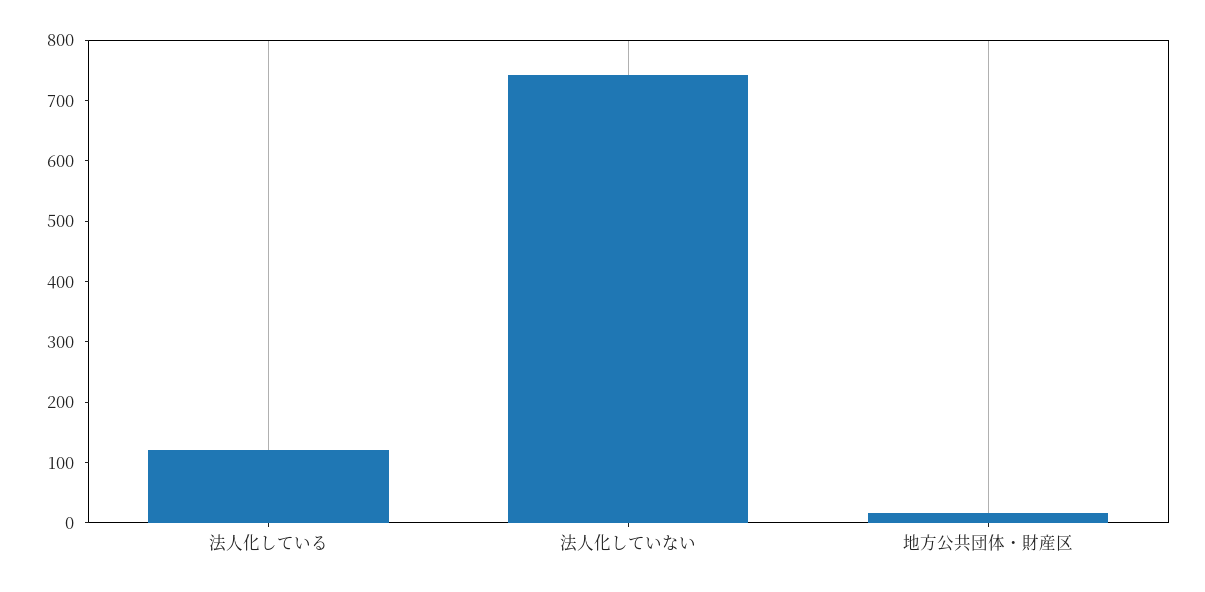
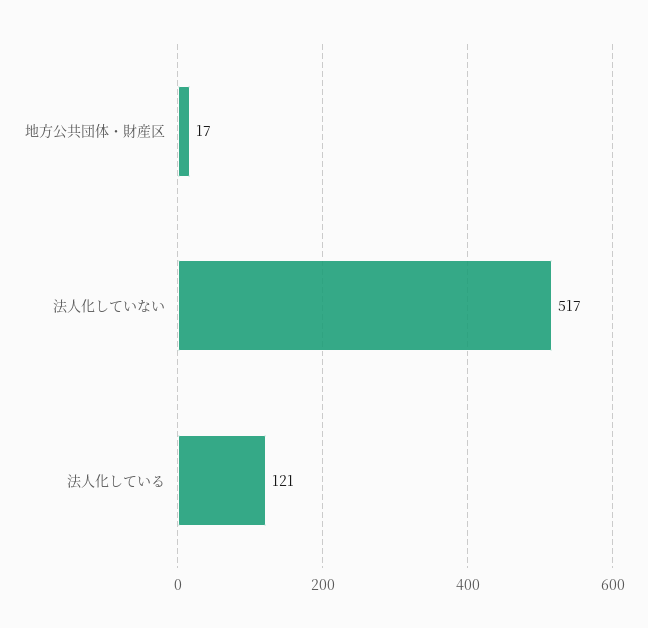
  {
    "法人化している": 121,
-   "法人化していない": 740,
+   "法人化していない": 517,
    "地方公共団体・財産区": 17
  }

